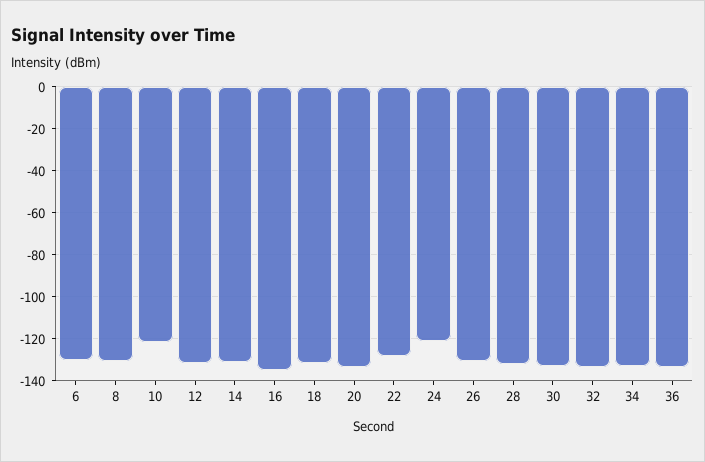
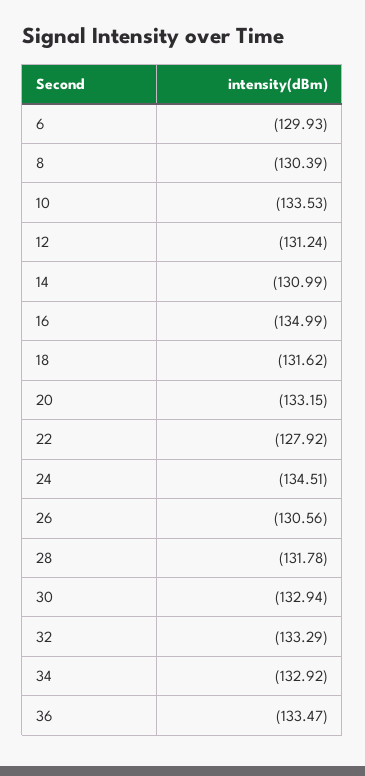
  {
    "6": -129.93,
    "8": -130.39,
-   "10": -120,
+   "10": -133.53,
    "12": -131.24,
    "14": -130.99,
    "16": -134.99,
    "18": -131.62,
    "20": -133.15,
    "22": -127.92,
-   "24": -120,
+   "24": -134.51,
    "26": -130.56,
    "28": -131.78,
    "30": -132.94,
    "32": -133.29,
    "34": -132.92,
    "36": -133.47
  }

